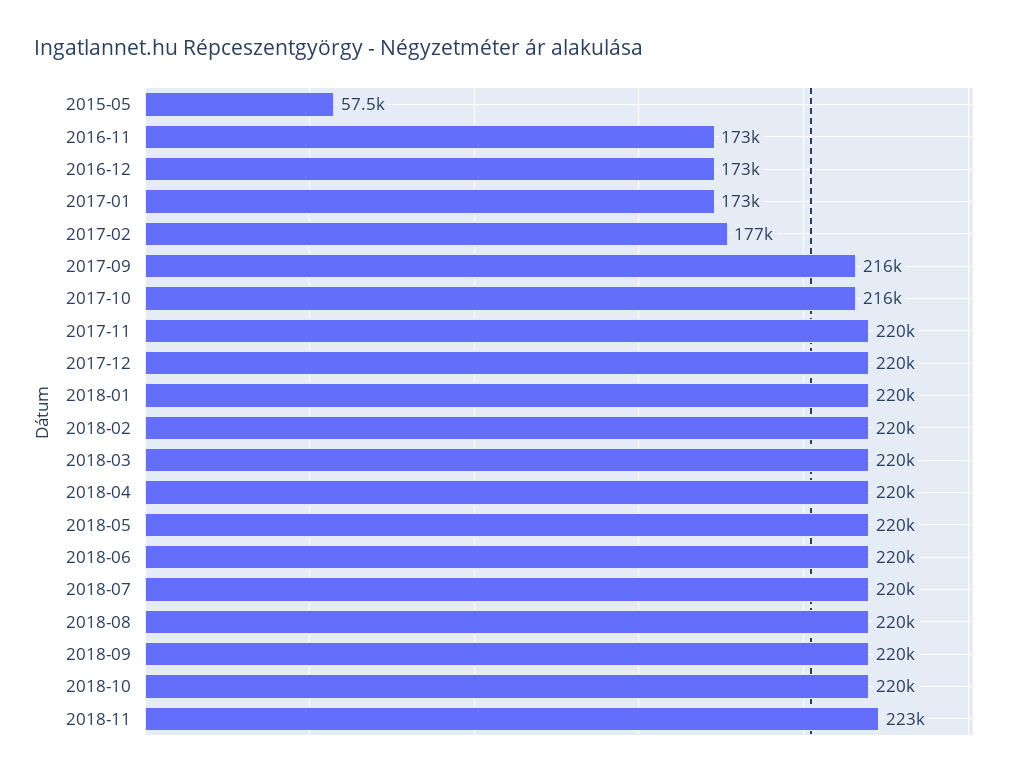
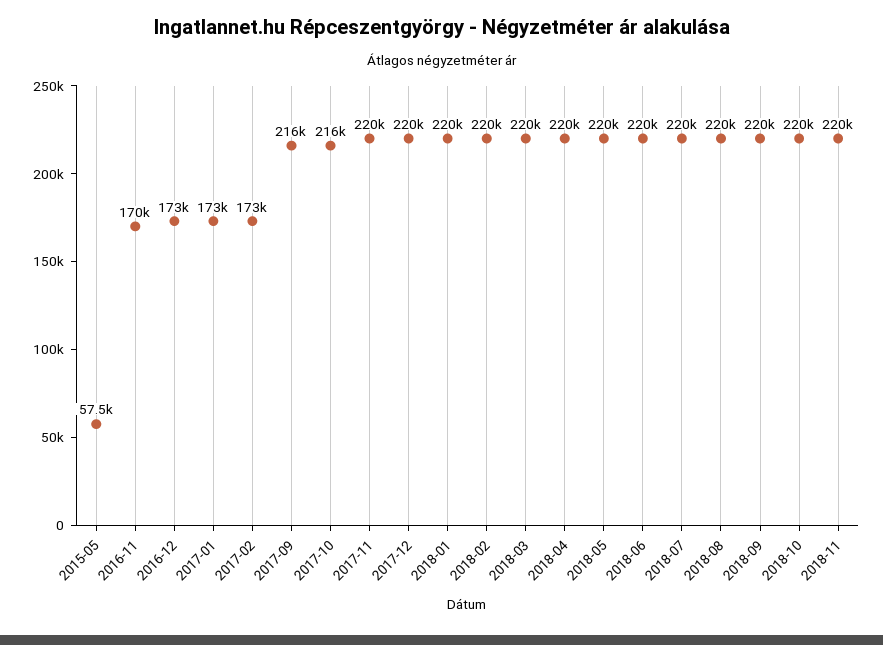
  {
    "2015-05": 57500,
-   "2016-11": 173000,
+   "2016-11": 170000,
    "2016-12": 173000,
    "2017-01": 173000,
-   "2017-02": 177000,
+   "2017-02": 173000,
    "2017-09": 216000,
    "2017-10": 216000,
    "2017-11": 220000,
    "2017-12": 220000,
    "2018-01": 220000,
    "2018-02": 220000,
    "2018-03": 220000,
    "2018-04": 220000,
    "2018-05": 220000,
    "2018-06": 220000,
    "2018-07": 220000,
    "2018-08": 220000,
    "2018-09": 220000,
    "2018-10": 220000,
-   "2018-11": 223000
+   "2018-11": 220000
  }

